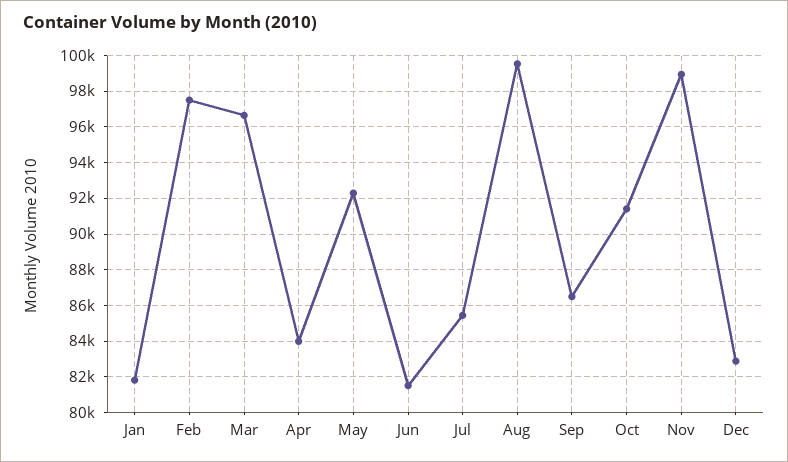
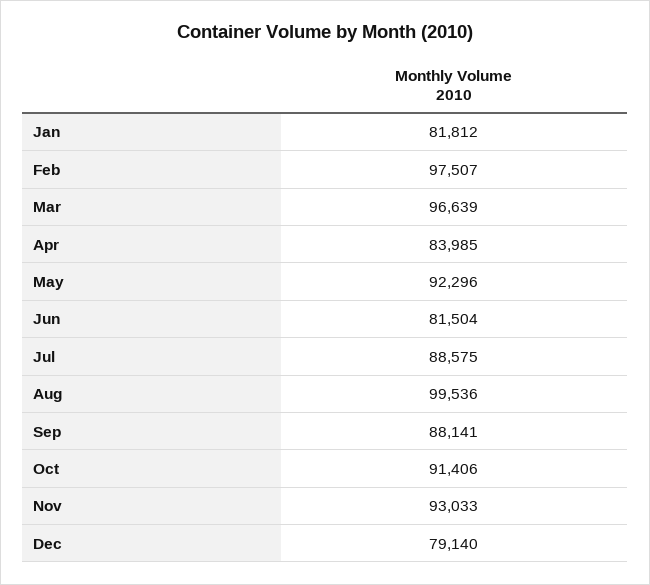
  {
    "Jan": 81812,
    "Feb": 97507,
    "Mar": 96639,
    "Apr": 83985,
    "May": 92296,
    "Jun": 81504,
-   "Jul": 85500,
+   "Jul": 88575,
    "Aug": 99536,
-   "Sep": 86500,
+   "Sep": 88141,
    "Oct": 91406,
-   "Nov": 99000,
+   "Nov": 93033,
-   "Dec": 83000
+   "Dec": 79140
  }

